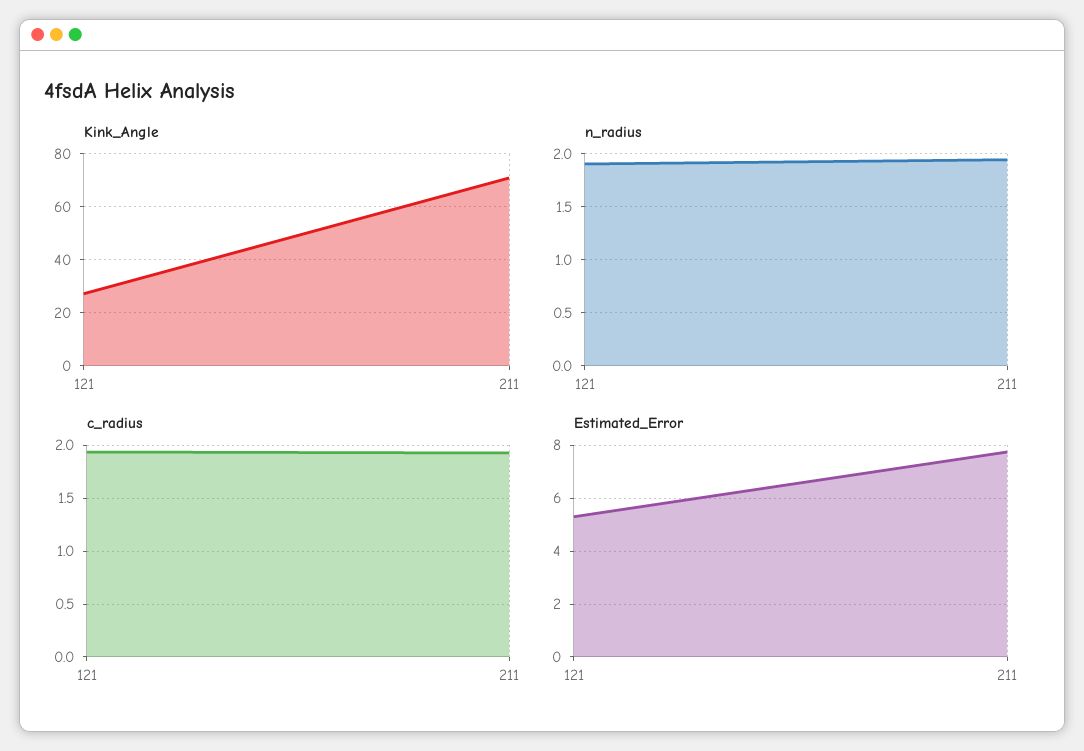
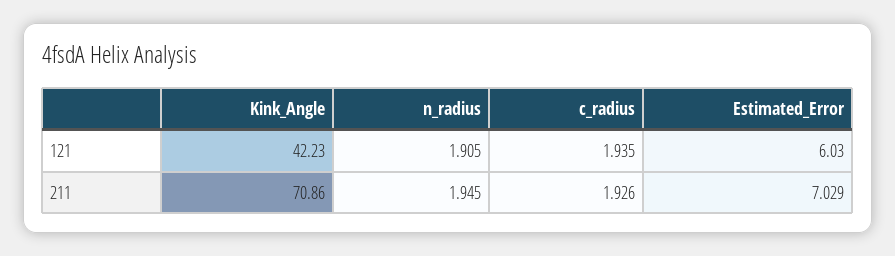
  {
    "Kink_Angle": {
-     "121": 27.5,
+     "121": 42.23,
      "211": 70.86
    },
    "n_radius": {
      "121": 1.905,
      "211": 1.945
    },
    "c_radius": {
      "121": 1.935,
      "211": 1.926
    },
    "Estimated_Error": {
-     "121": 5.25,
+     "121": 6.03,
-     "211": 7.75
+     "211": 7.029
    }
  }

